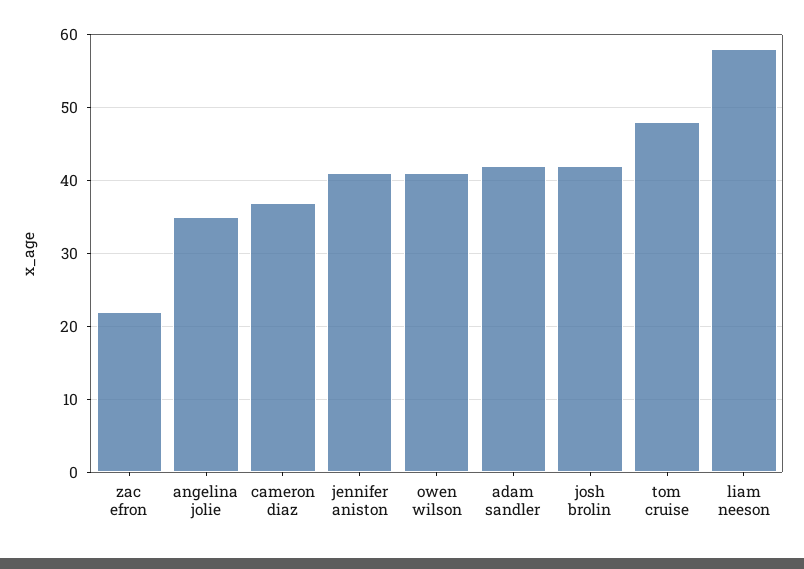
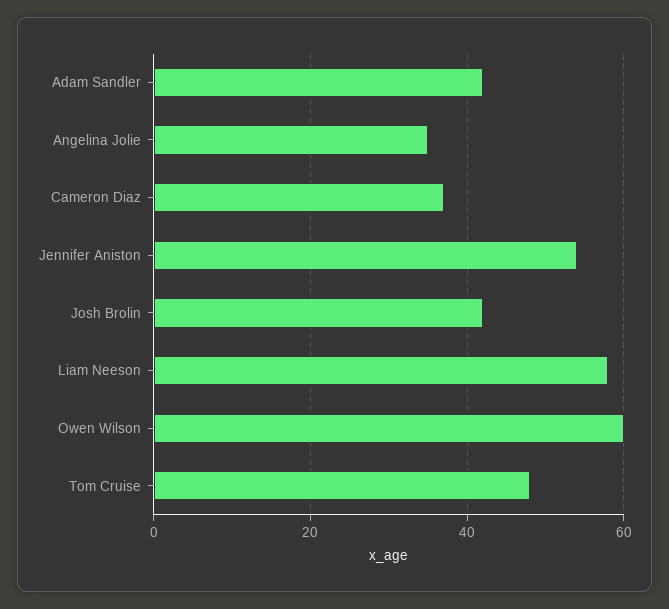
  {
-   "zac efron": 22,
    "angelina jolie": 35,
    "cameron diaz": 37,
-   "jennifer aniston": 41,
+   "jennifer aniston": 55,
-   "owen wilson": 41,
+   "owen wilson": 60,
    "adam sandler": 42,
    "josh brolin": 42,
    "tom cruise": 48,
    "liam neeson": 58
  }

